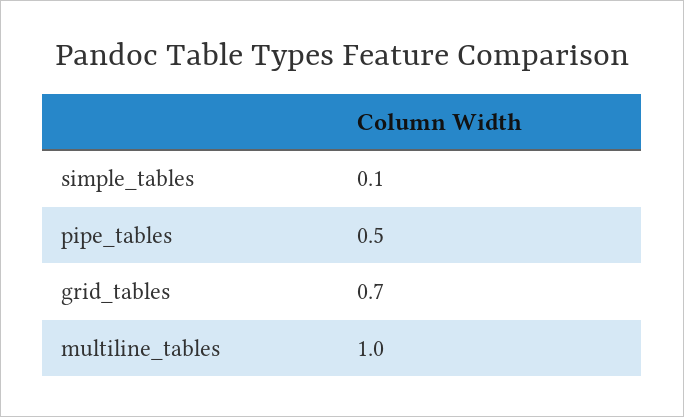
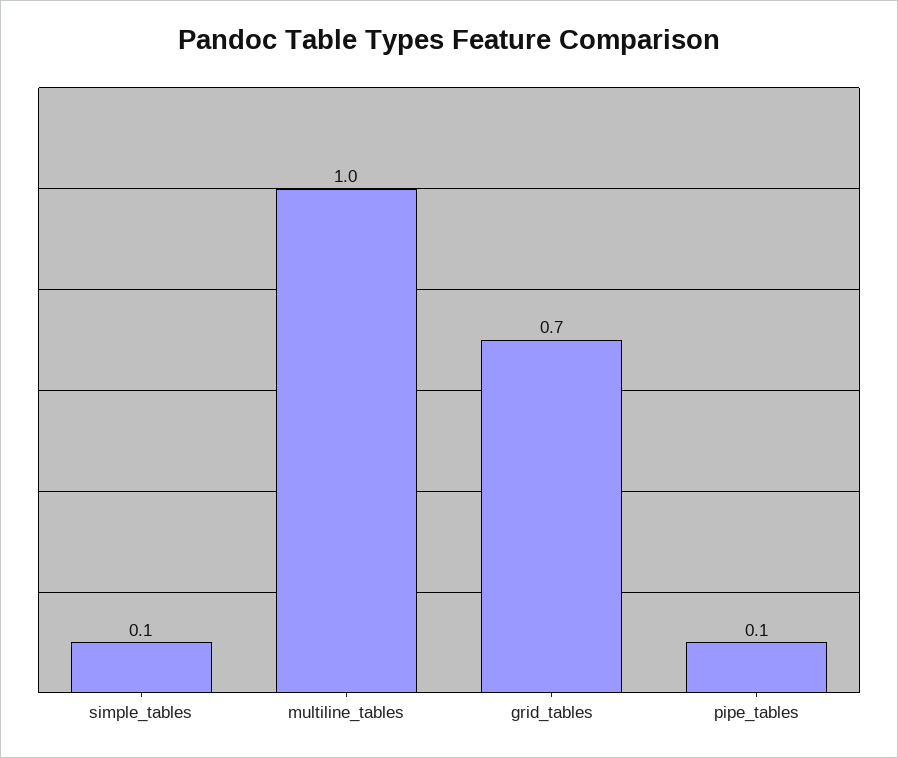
  {
    "simple_tables": 0.1,
-   "pipe_tables": 0.5,
+   "pipe_tables": 0.1,
    "grid_tables": 0.7,
    "multiline_tables": 1
  }

